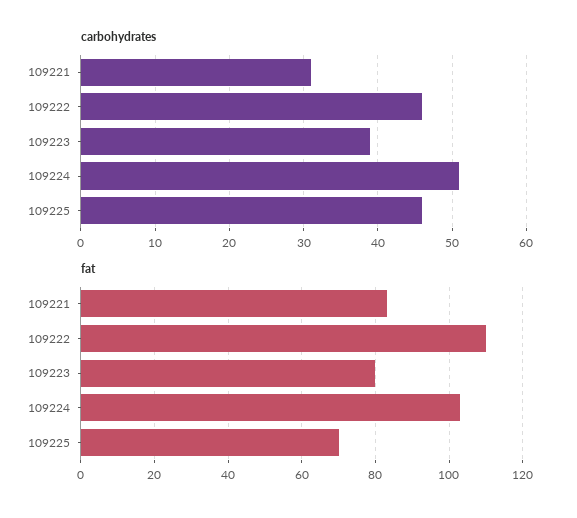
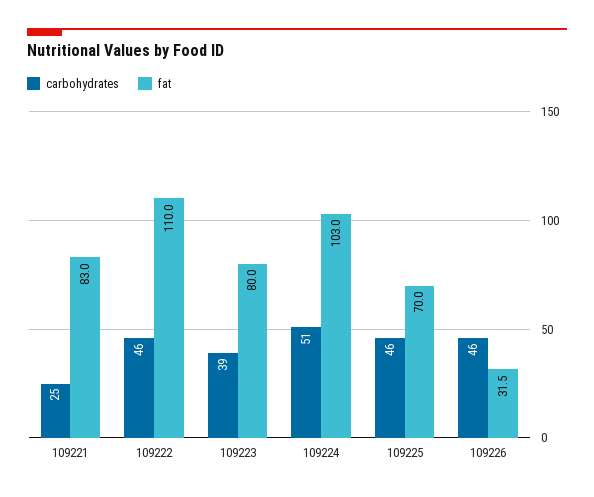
  {
    "carbohydrates": {
-     "109221": 31,
+     "109221": 25,
      "109222": 46,
      "109223": 39,
      "109224": 51,
-     "109225": 46
+     "109225": 46,
+     "109226": 46
    },
    "fat": {
      "109221": 83,
      "109222": 110,
      "109223": 80,
      "109224": 103,
-     "109225": 70
+     "109225": 70,
+     "109226": 31.5
    }
  }

